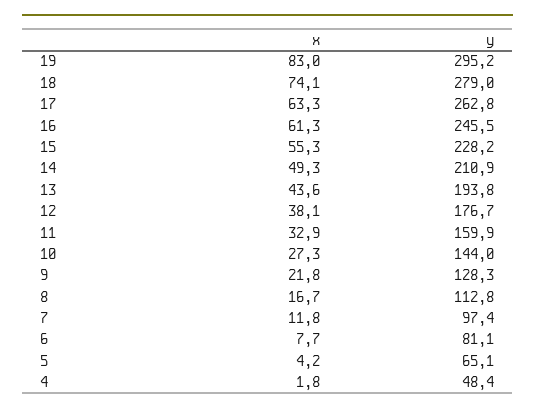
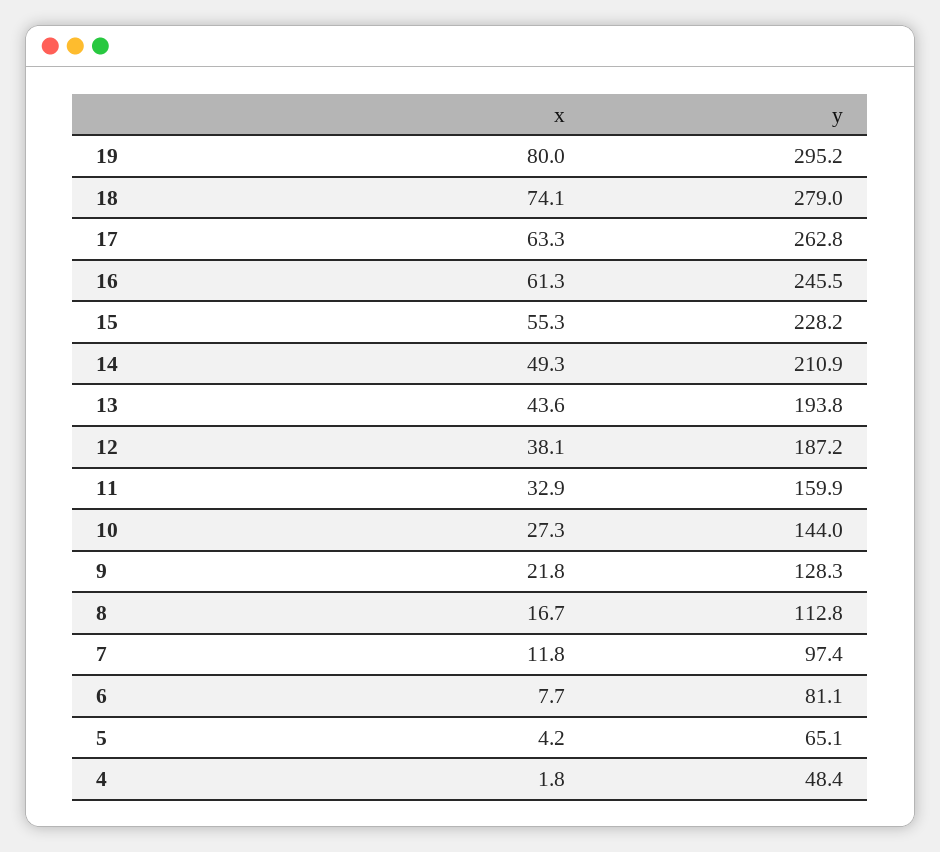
  {
    "x": {
-     "19": 83,
+     "19": 80,
      "18": 74.1,
      "17": 63.3,
      "16": 61.3,
      "15": 55.3,
      "14": 49.3,
      "13": 43.6,
      "12": 38.1,
      "11": 32.9,
      "10": 27.3,
      "9": 21.8,
      "8": 16.7,
      "7": 11.8,
      "6": 7.7,
      "5": 4.2,
      "4": 1.8
    },
    "y": {
      "19": 295.2,
      "18": 279,
      "17": 262.8,
      "16": 245.5,
      "15": 228.2,
      "14": 210.9,
      "13": 193.8,
-     "12": 176.7,
+     "12": 187.2,
      "11": 159.9,
      "10": 144,
      "9": 128.3,
      "8": 112.8,
      "7": 97.4,
      "6": 81.1,
      "5": 65.1,
      "4": 48.4
    }
  }

